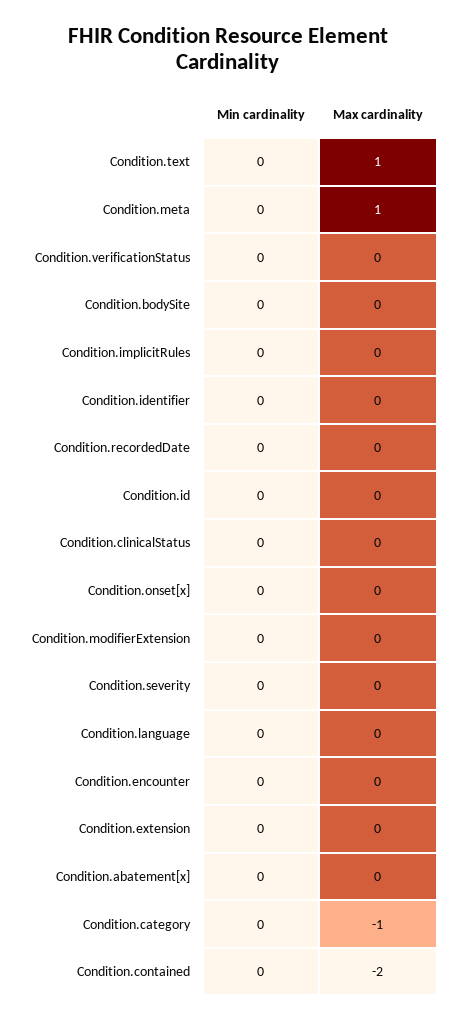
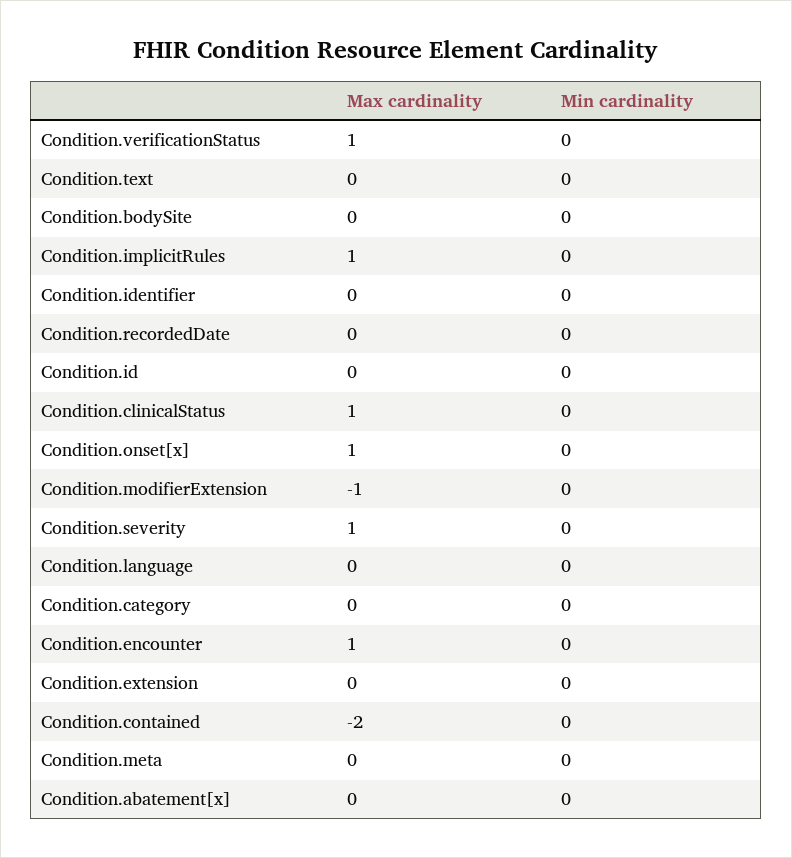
  {
    "Min cardinality": {
      "Condition.text": 0,
      "Condition.meta": 0,
      "Condition.verificationStatus": 0,
      "Condition.bodySite": 0,
      "Condition.implicitRules": 0,
      "Condition.identifier": 0,
      "Condition.recordedDate": 0,
      "Condition.id": 0,
      "Condition.clinicalStatus": 0,
      "Condition.onset[x]": 0,
      "Condition.modifierExtension": 0,
      "Condition.severity": 0,
      "Condition.language": 0,
      "Condition.encounter": 0,
      "Condition.extension": 0,
      "Condition.abatement[x]": 0,
      "Condition.category": 0,
      "Condition.contained": 0
    },
    "Max cardinality": {
-     "Condition.text": 1,
+     "Condition.text": 0,
-     "Condition.meta": 1,
+     "Condition.meta": 0,
-     "Condition.verificationStatus": 0,
+     "Condition.verificationStatus": 1,
      "Condition.bodySite": 0,
-     "Condition.implicitRules": 0,
+     "Condition.implicitRules": 1,
      "Condition.identifier": 0,
      "Condition.recordedDate": 0,
      "Condition.id": 0,
-     "Condition.clinicalStatus": 0,
+     "Condition.clinicalStatus": 1,
-     "Condition.onset[x]": 0,
+     "Condition.onset[x]": 1,
-     "Condition.modifierExtension": 0,
+     "Condition.modifierExtension": -1,
-     "Condition.severity": 0,
+     "Condition.severity": 1,
      "Condition.language": 0,
-     "Condition.encounter": 0,
+     "Condition.encounter": 1,
      "Condition.extension": 0,
      "Condition.abatement[x]": 0,
-     "Condition.category": -1,
+     "Condition.category": 0,
      "Condition.contained": -2
    }
  }

